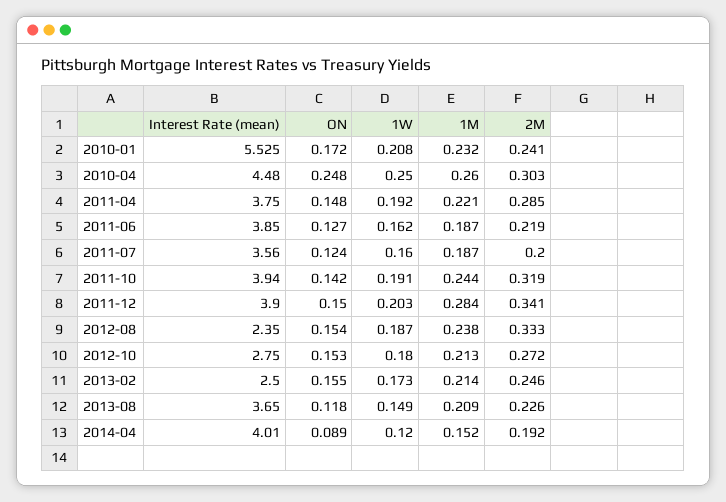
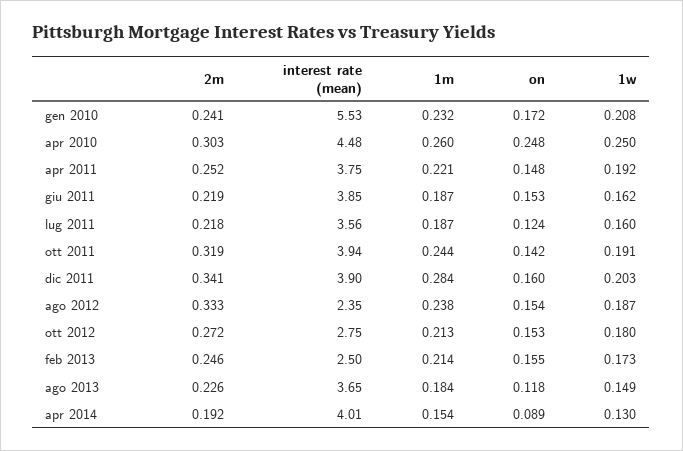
  {
    "Interest Rate (mean)": {
      "2010-01": 5.525,
      "2010-04": 4.48,
      "2011-04": 3.75,
      "2011-06": 3.85,
      "2011-07": 3.56,
      "2011-10": 3.94,
      "2011-12": 3.9,
      "2012-08": 2.35,
      "2012-10": 2.75,
      "2013-02": 2.5,
      "2013-08": 3.65,
      "2014-04": 4.01
    },
    "ON": {
      "2010-01": 0.172,
      "2010-04": 0.248,
      "2011-04": 0.148,
-     "2011-06": 0.127,
+     "2011-06": 0.153,
      "2011-07": 0.124,
      "2011-10": 0.142,
-     "2011-12": 0.15,
+     "2011-12": 0.16,
      "2012-08": 0.154,
      "2012-10": 0.153,
      "2013-02": 0.155,
      "2013-08": 0.118,
      "2014-04": 0.089
    },
    "1W": {
      "2010-01": 0.208,
      "2010-04": 0.25,
      "2011-04": 0.192,
      "2011-06": 0.162,
      "2011-07": 0.16,
      "2011-10": 0.191,
      "2011-12": 0.203,
      "2012-08": 0.187,
      "2012-10": 0.18,
      "2013-02": 0.173,
      "2013-08": 0.149,
-     "2014-04": 0.12
+     "2014-04": 0.13
    },
    "1M": {
      "2010-01": 0.232,
      "2010-04": 0.26,
      "2011-04": 0.221,
      "2011-06": 0.187,
      "2011-07": 0.187,
      "2011-10": 0.244,
      "2011-12": 0.284,
      "2012-08": 0.238,
      "2012-10": 0.213,
      "2013-02": 0.214,
-     "2013-08": 0.209,
+     "2013-08": 0.184,
-     "2014-04": 0.152
+     "2014-04": 0.154
    },
    "2M": {
      "2010-01": 0.241,
      "2010-04": 0.303,
-     "2011-04": 0.285,
+     "2011-04": 0.252,
      "2011-06": 0.219,
-     "2011-07": 0.2,
+     "2011-07": 0.218,
      "2011-10": 0.319,
      "2011-12": 0.341,
      "2012-08": 0.333,
      "2012-10": 0.272,
      "2013-02": 0.246,
      "2013-08": 0.226,
      "2014-04": 0.192
    }
  }

